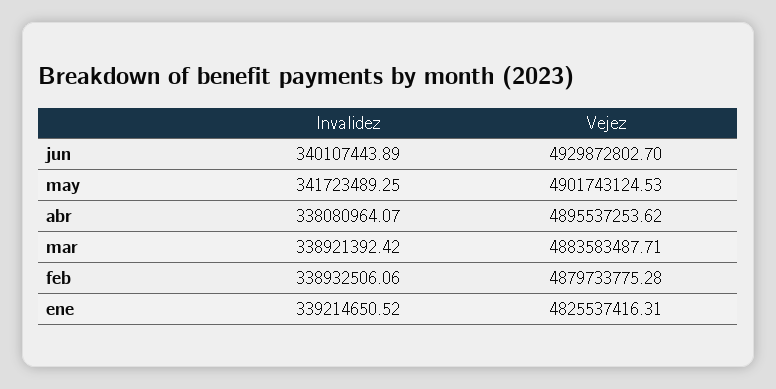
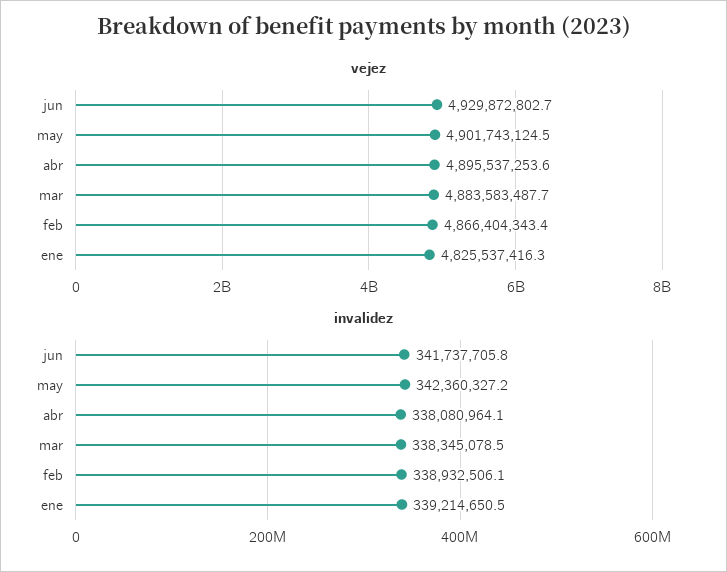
  {
    "Invalidez": {
-     "jun": 340107443.89,
+     "jun": 341737705.8,
-     "may": 341723489.25,
+     "may": 342360327.2,
      "abr": 338080964.07,
-     "mar": 338921392.42,
+     "mar": 338345078.5,
      "feb": 338932506.06,
      "ene": 339214650.52
    },
    "Vejez": {
      "jun": 4929872802.7,
      "may": 4901743124.53,
      "abr": 4895537253.62,
      "mar": 4883583487.71,
-     "feb": 4879733775.28,
+     "feb": 4866404343.4,
      "ene": 4825537416.31
    }
  }

